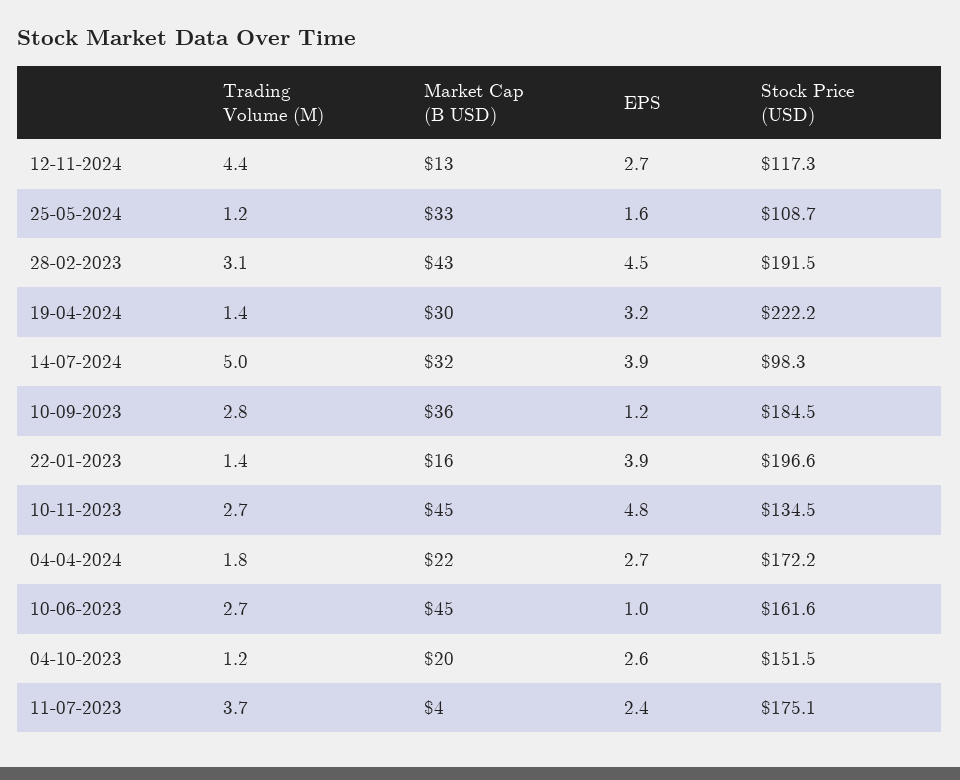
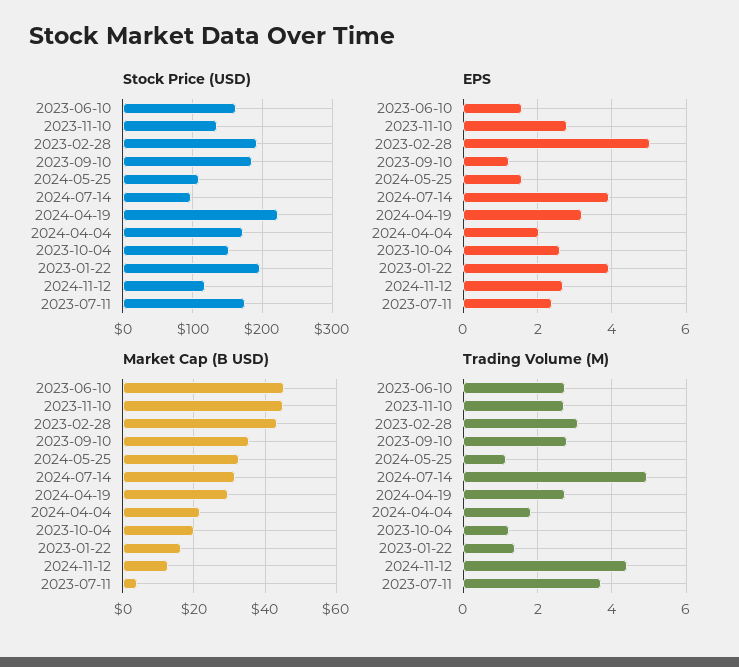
  {
    "Trading Volume (M)": {
      "12-11-2024": 4.4,
      "25-05-2024": 1.2,
      "28-02-2023": 3.1,
-     "19-04-2024": 1.4,
+     "19-04-2024": 2.8,
      "14-07-2024": 5,
      "10-09-2023": 2.8,
      "22-01-2023": 1.4,
      "10-11-2023": 2.7,
      "04-04-2024": 1.8,
      "10-06-2023": 2.7,
      "04-10-2023": 1.2,
      "11-07-2023": 3.7
    },
    "Market Cap (B USD)": {
      "12-11-2024": 13,
      "25-05-2024": 33,
      "28-02-2023": 43,
      "19-04-2024": 30,
      "14-07-2024": 32,
      "10-09-2023": 36,
      "22-01-2023": 16,
      "10-11-2023": 45,
      "04-04-2024": 22,
      "10-06-2023": 45,
      "04-10-2023": 20,
      "11-07-2023": 4
    },
    "EPS": {
      "12-11-2024": 2.7,
      "25-05-2024": 1.6,
-     "28-02-2023": 4.5,
+     "28-02-2023": 5,
      "19-04-2024": 3.2,
      "14-07-2024": 3.9,
      "10-09-2023": 1.2,
      "22-01-2023": 3.9,
-     "10-11-2023": 4.8,
+     "10-11-2023": 2.8,
-     "04-04-2024": 2.7,
+     "04-04-2024": 2,
-     "10-06-2023": 1,
+     "10-06-2023": 1.6,
      "04-10-2023": 2.6,
      "11-07-2023": 2.4
    },
    "Stock Price (USD)": {
      "12-11-2024": 117.3,
      "25-05-2024": 108.7,
      "28-02-2023": 191.5,
      "19-04-2024": 222.2,
      "14-07-2024": 98.3,
      "10-09-2023": 184.5,
      "22-01-2023": 196.6,
      "10-11-2023": 134.5,
      "04-04-2024": 172.2,
      "10-06-2023": 161.6,
      "04-10-2023": 151.5,
      "11-07-2023": 175.1
    }
  }

